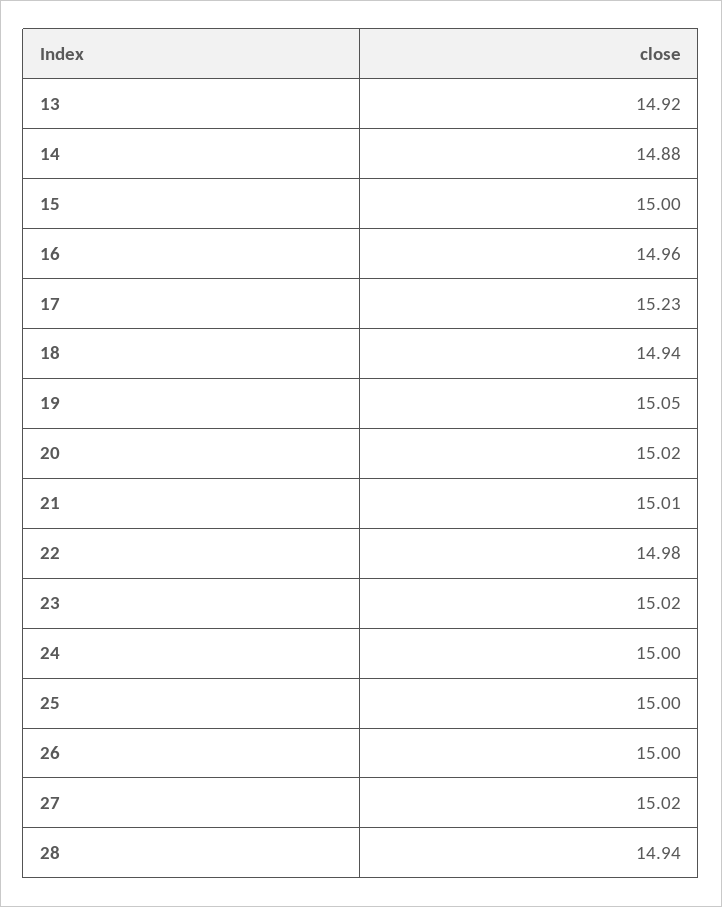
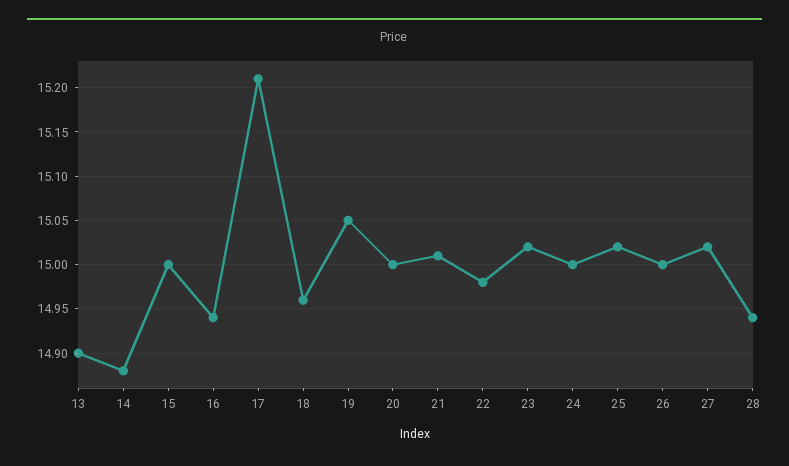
  {
-   "13": 14.92,
+   "13": 14.9,
    "14": 14.88,
    "15": 15,
-   "16": 14.96,
+   "16": 14.94,
-   "17": 15.23,
+   "17": 15.21,
-   "18": 14.94,
+   "18": 14.96,
    "19": 15.05,
-   "20": 15.02,
+   "20": 15,
    "21": 15.01,
    "22": 14.98,
    "23": 15.02,
    "24": 15,
-   "25": 15,
+   "25": 15.02,
    "26": 15,
    "27": 15.02,
    "28": 14.94
  }

